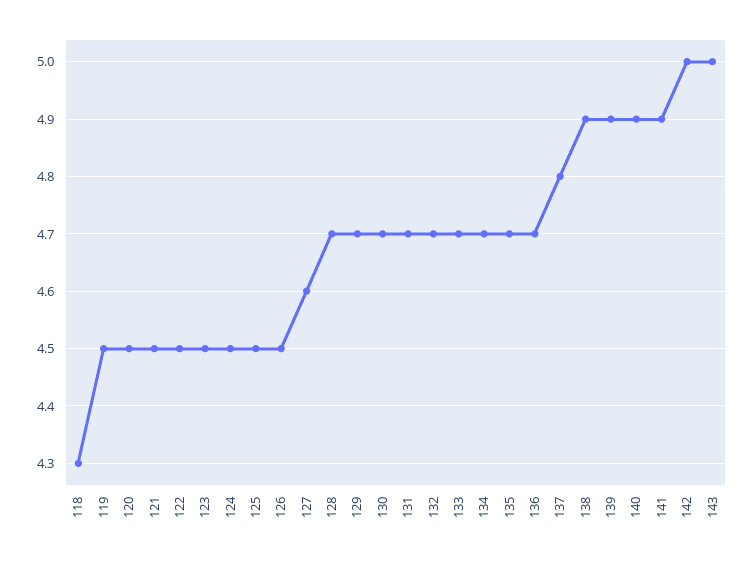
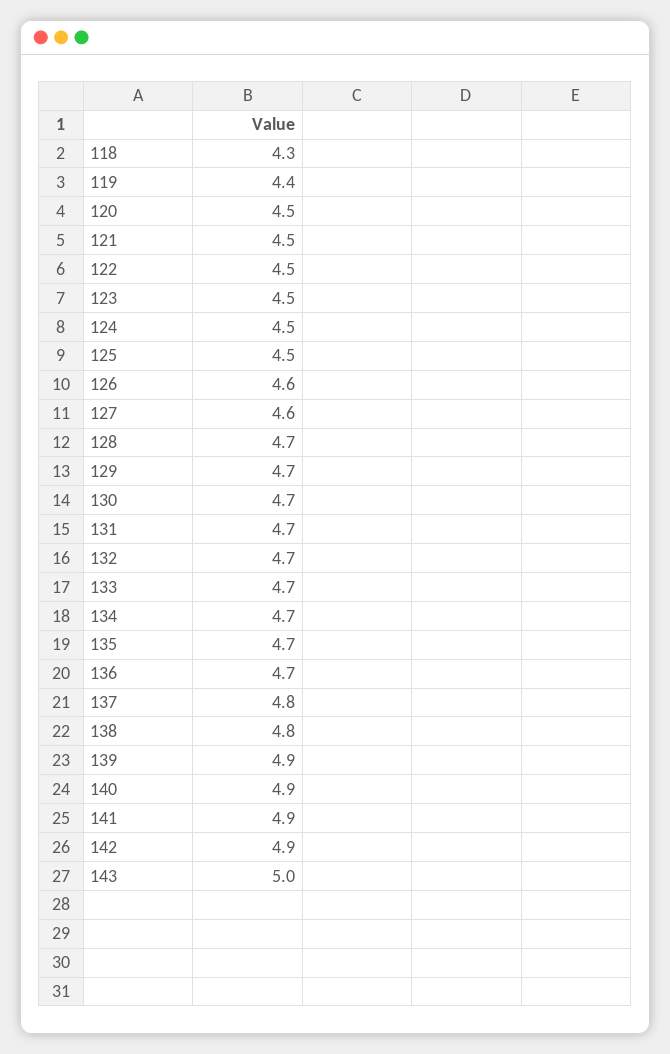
  {
    "118": 4.3,
-   "119": 4.5,
+   "119": 4.4,
    "120": 4.5,
    "121": 4.5,
    "122": 4.5,
    "123": 4.5,
    "124": 4.5,
    "125": 4.5,
-   "126": 4.5,
+   "126": 4.6,
    "127": 4.6,
    "128": 4.7,
    "129": 4.7,
    "130": 4.7,
    "131": 4.7,
    "132": 4.7,
    "133": 4.7,
    "134": 4.7,
    "135": 4.7,
    "136": 4.7,
    "137": 4.8,
-   "138": 4.9,
+   "138": 4.8,
    "139": 4.9,
    "140": 4.9,
    "141": 4.9,
-   "142": 5,
+   "142": 4.9,
    "143": 5
  }

